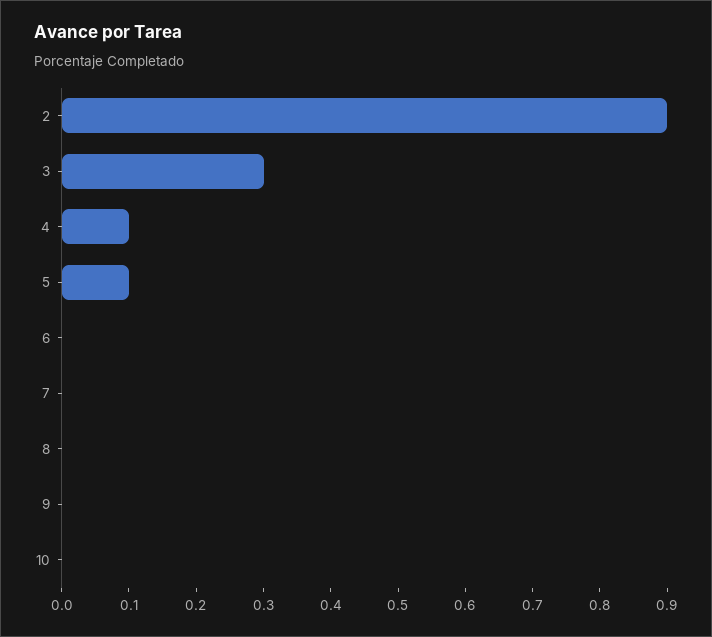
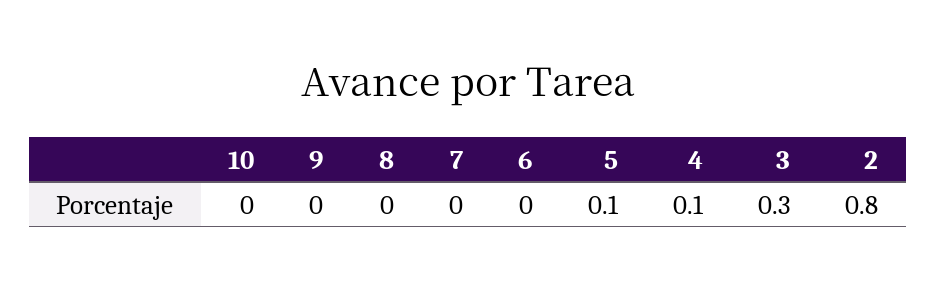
  {
-   "2": 0.9,
+   "2": 0.8,
    "3": 0.3,
    "4": 0.1,
    "5": 0.1,
    "6": 0,
    "7": 0,
    "8": 0,
    "9": 0,
    "10": 0
  }

